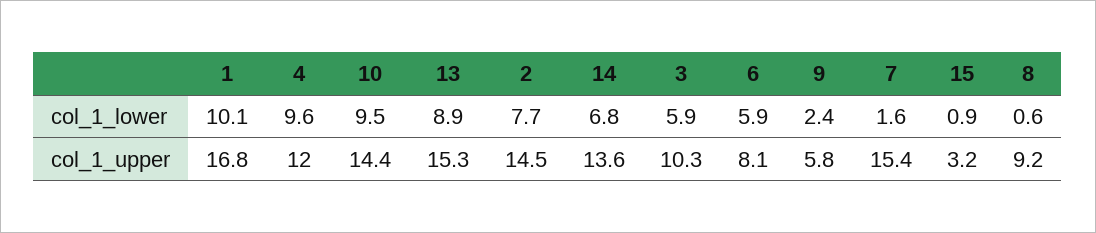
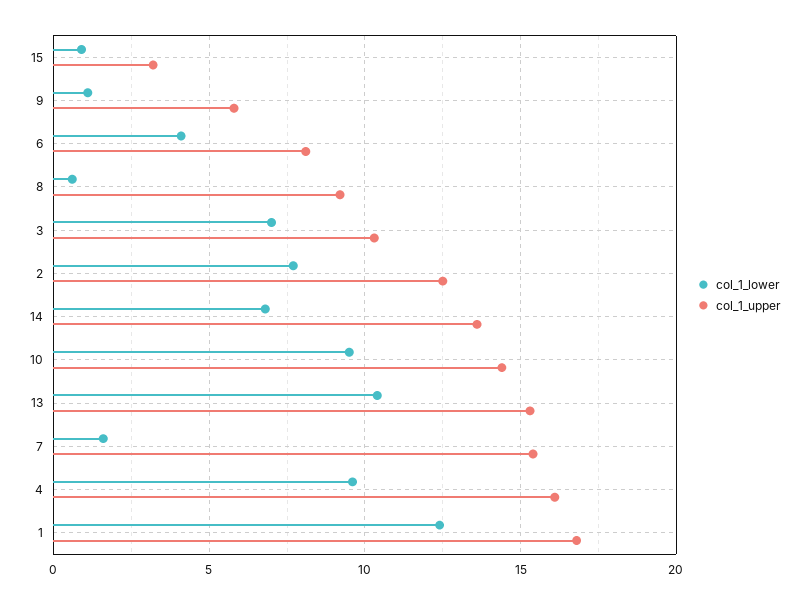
  {
    "col_1_lower": {
-     "1": 10.1,
+     "1": 12.5,
      "4": 9.6,
      "10": 9.5,
-     "13": 8.9,
+     "13": 10.5,
      "2": 7.7,
      "14": 6.8,
-     "3": 5.9,
+     "3": 7,
-     "6": 5.9,
+     "6": 4,
-     "9": 2.4,
+     "9": 1,
      "7": 1.6,
      "15": 0.9,
      "8": 0.6
    },
    "col_1_upper": {
      "1": 16.8,
-     "4": 12,
+     "4": 16,
      "10": 14.4,
      "13": 15.3,
-     "2": 14.5,
+     "2": 12.5,
      "14": 13.6,
      "3": 10.3,
      "6": 8.1,
      "9": 5.8,
      "7": 15.4,
      "15": 3.2,
      "8": 9.2
    }
  }

